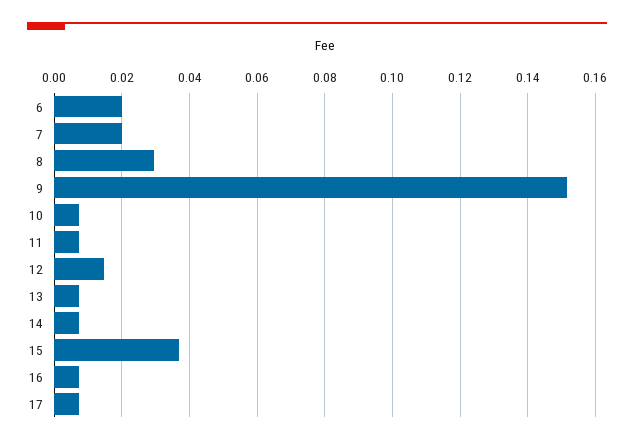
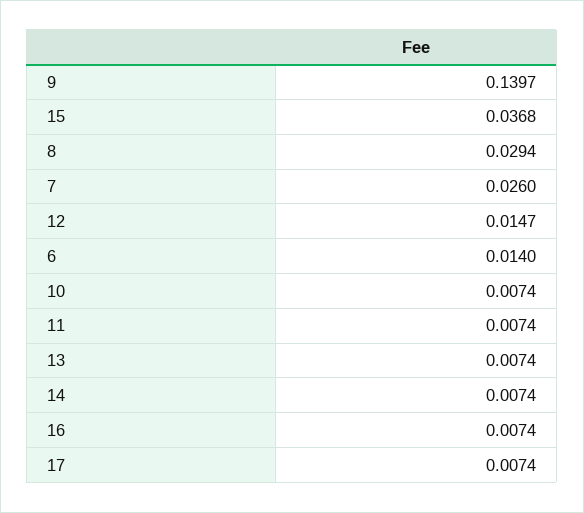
  {
-   "6": 0.02,
+   "6": 0.014,
-   "7": 0.02,
+   "7": 0.026,
    "8": 0.0294,
-   "9": 0.152,
+   "9": 0.1397,
    "10": 0.0074,
    "11": 0.0074,
    "12": 0.0147,
    "13": 0.0074,
    "14": 0.0074,
    "15": 0.0368,
    "16": 0.0074,
    "17": 0.0074
  }

